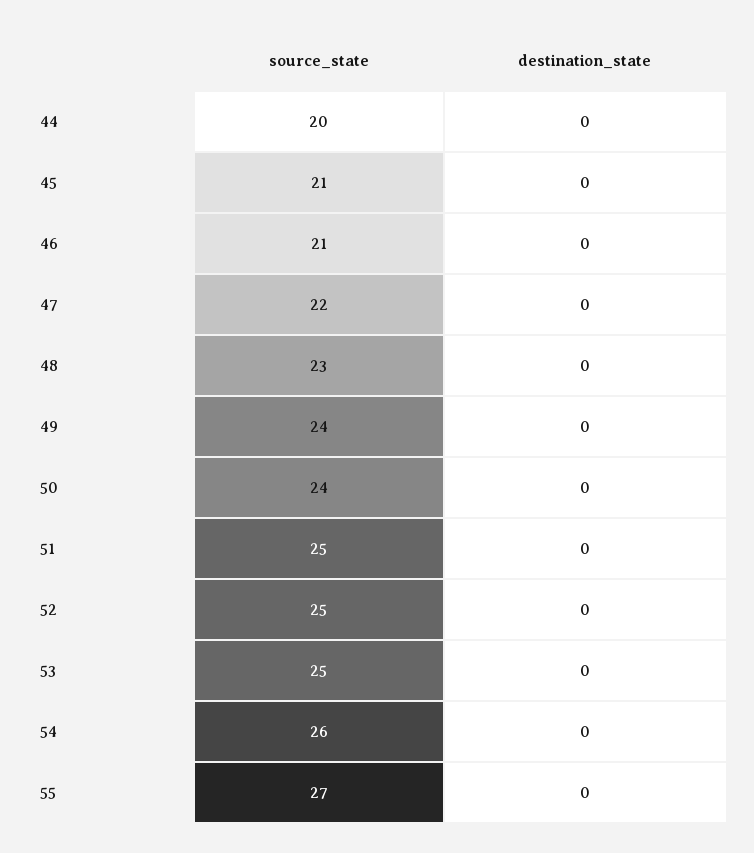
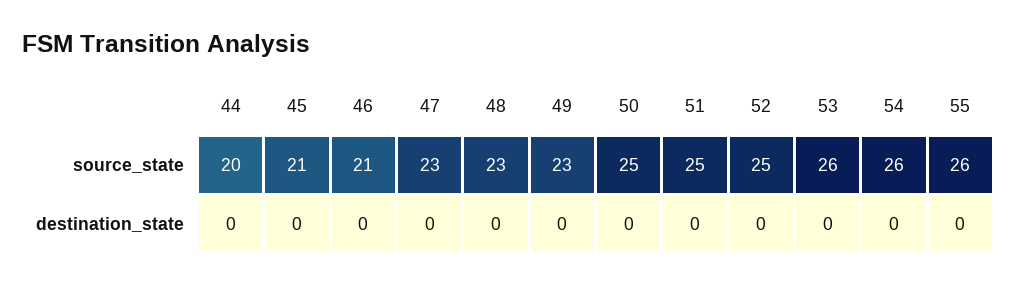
  {
    "source_state": {
      "44": 20,
      "45": 21,
      "46": 21,
-     "47": 22,
+     "47": 23,
      "48": 23,
-     "49": 24,
+     "49": 23,
-     "50": 24,
+     "50": 25,
      "51": 25,
      "52": 25,
-     "53": 25,
+     "53": 26,
      "54": 26,
-     "55": 27
+     "55": 26
    },
    "destination_state": {
      "44": 0,
      "45": 0,
      "46": 0,
      "47": 0,
      "48": 0,
      "49": 0,
      "50": 0,
      "51": 0,
      "52": 0,
      "53": 0,
      "54": 0,
      "55": 0
    }
  }

